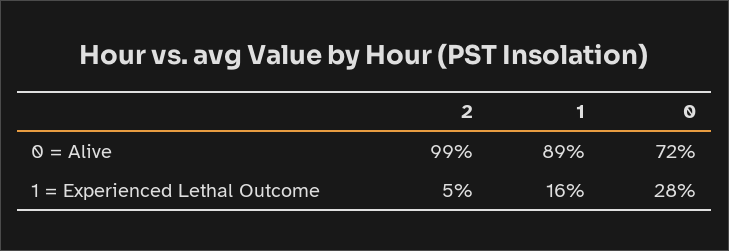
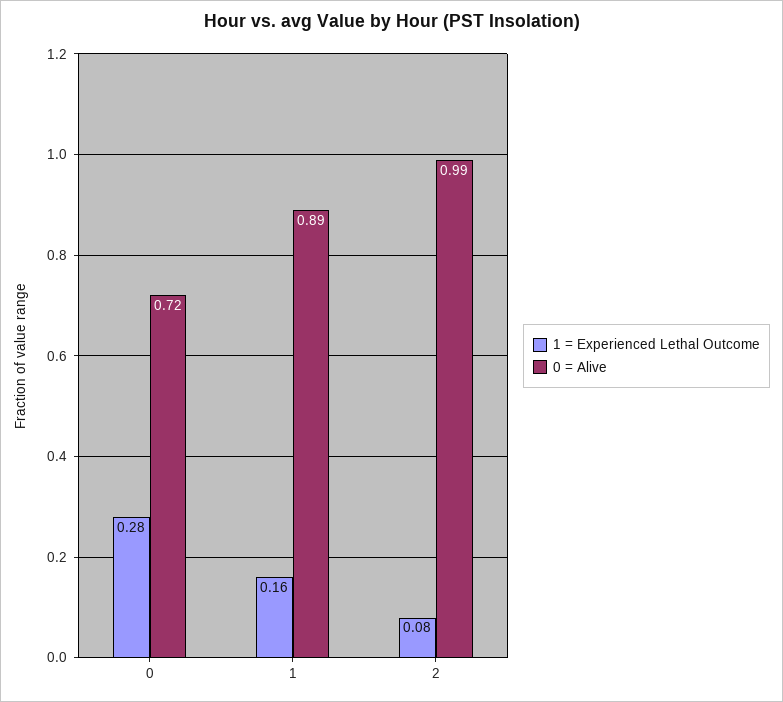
  {
    "0 = Alive": {
      "2": 0.99,
      "1": 0.89,
      "0": 0.72
    },
    "1 = Experienced Lethal Outcome": {
-     "2": 0.05,
+     "2": 0.08,
      "1": 0.16,
      "0": 0.28
    }
  }

